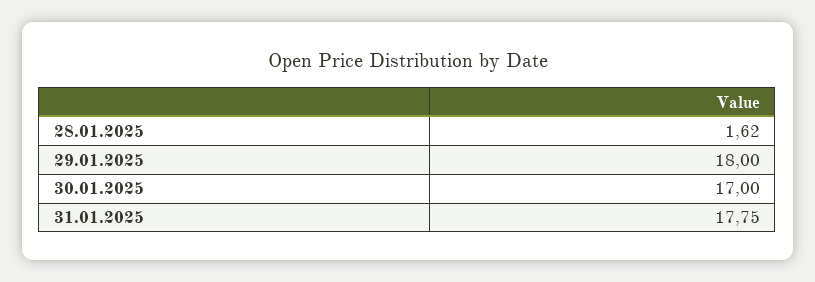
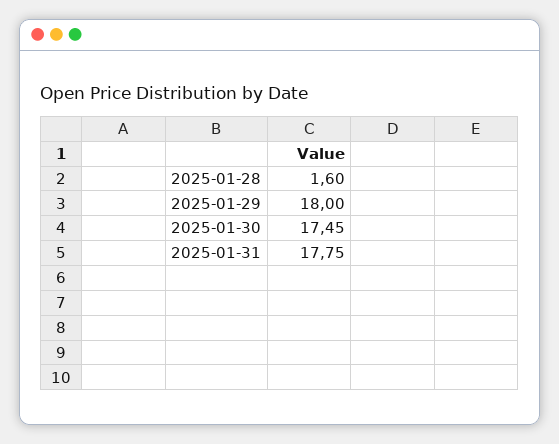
  {
-   "28.01.2025": 1.62,
+   "28.01.2025": 1.6,
    "29.01.2025": 18,
-   "30.01.2025": 17,
+   "30.01.2025": 17.45,
    "31.01.2025": 17.75
  }

